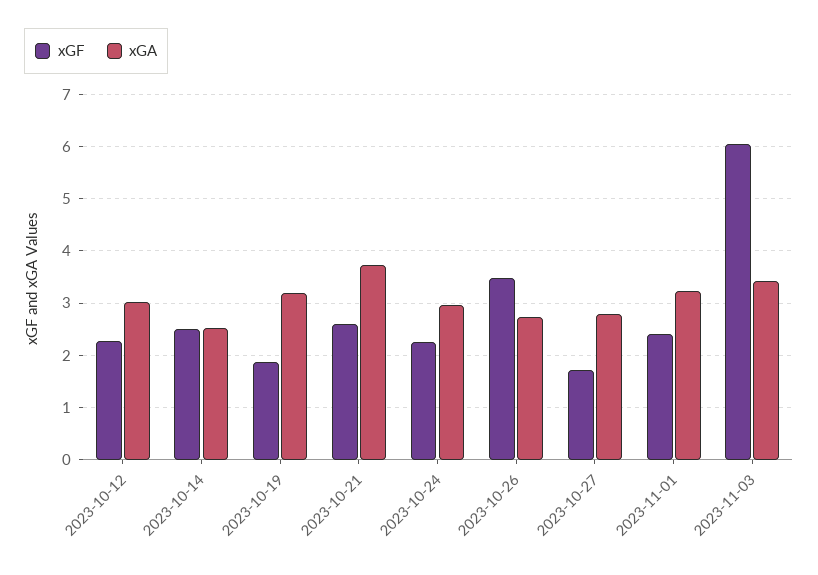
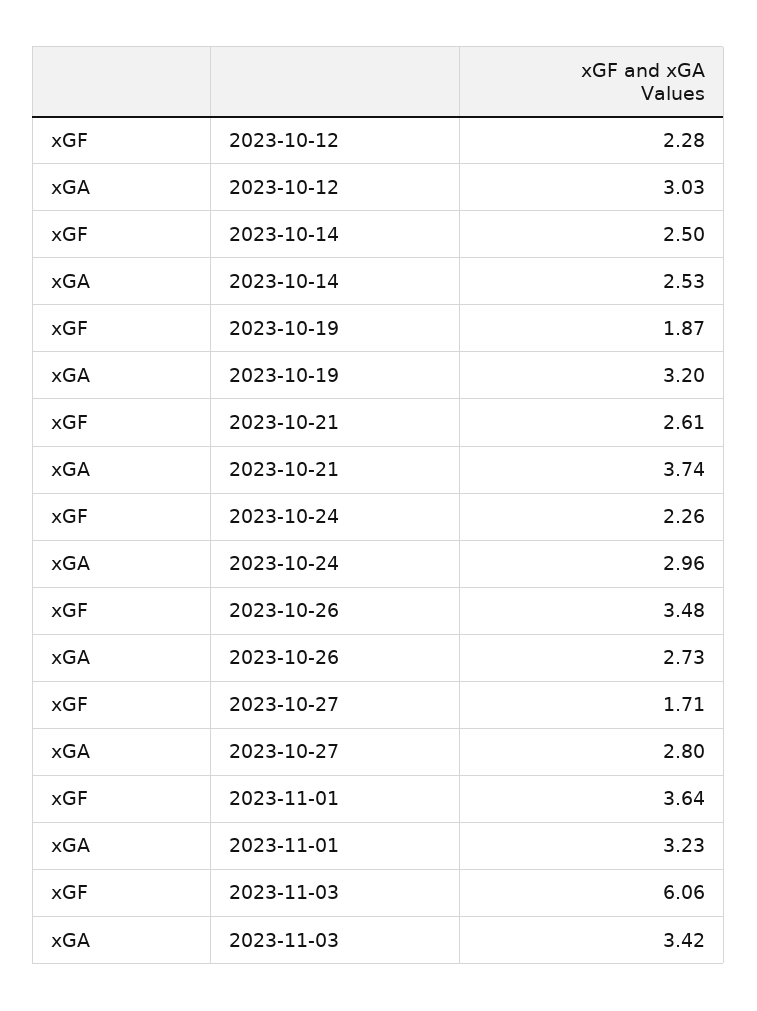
  {
    "xGF": {
      "2023-10-12": 2.28,
      "2023-10-14": 2.5,
      "2023-10-19": 1.87,
      "2023-10-21": 2.61,
      "2023-10-24": 2.26,
      "2023-10-26": 3.48,
      "2023-10-27": 1.71,
-     "2023-11-01": 2.4,
+     "2023-11-01": 3.64,
      "2023-11-03": 6.06
    },
    "xGA": {
      "2023-10-12": 3.03,
      "2023-10-14": 2.53,
      "2023-10-19": 3.2,
      "2023-10-21": 3.74,
      "2023-10-24": 2.96,
      "2023-10-26": 2.73,
      "2023-10-27": 2.8,
      "2023-11-01": 3.23,
      "2023-11-03": 3.42
    }
  }

